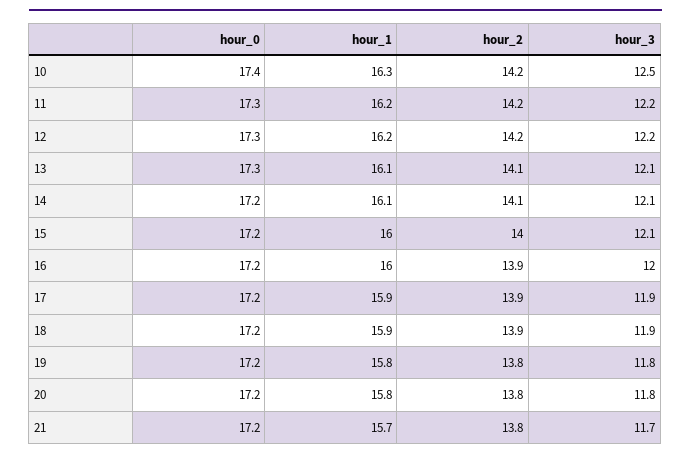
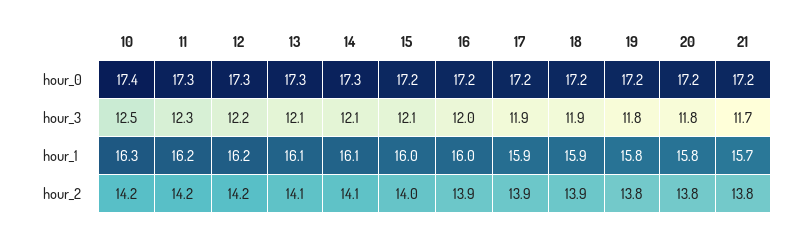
  {
    "hour_0": {
      "10": 17.4,
      "11": 17.3,
      "12": 17.3,
      "13": 17.3,
-     "14": 17.2,
+     "14": 17.3,
      "15": 17.2,
      "16": 17.2,
      "17": 17.2,
      "18": 17.2,
      "19": 17.2,
      "20": 17.2,
      "21": 17.2
    },
    "hour_1": {
      "10": 16.3,
      "11": 16.2,
      "12": 16.2,
      "13": 16.1,
      "14": 16.1,
      "15": 16,
      "16": 16,
      "17": 15.9,
      "18": 15.9,
      "19": 15.8,
      "20": 15.8,
      "21": 15.7
    },
    "hour_2": {
      "10": 14.2,
      "11": 14.2,
      "12": 14.2,
      "13": 14.1,
      "14": 14.1,
      "15": 14,
      "16": 13.9,
      "17": 13.9,
      "18": 13.9,
      "19": 13.8,
      "20": 13.8,
      "21": 13.8
    },
    "hour_3": {
      "10": 12.5,
-     "11": 12.2,
+     "11": 12.3,
      "12": 12.2,
      "13": 12.1,
      "14": 12.1,
      "15": 12.1,
      "16": 12,
      "17": 11.9,
      "18": 11.9,
      "19": 11.8,
      "20": 11.8,
      "21": 11.7
    }
  }

